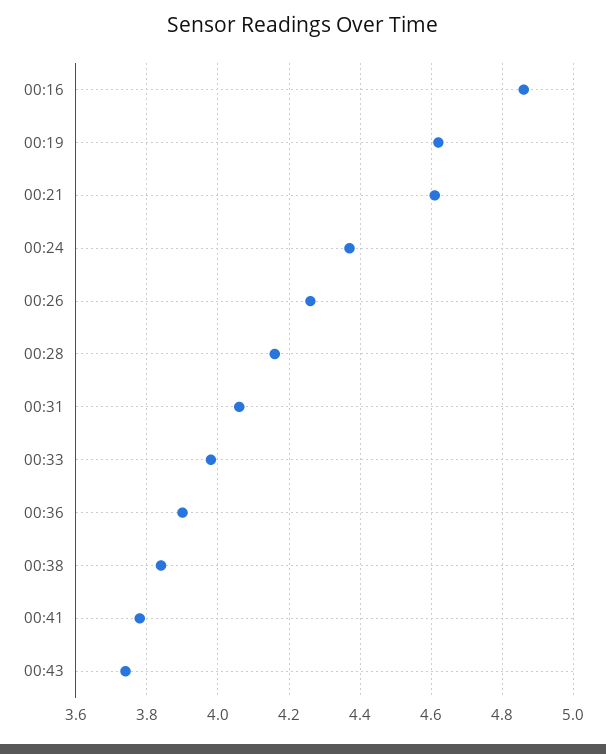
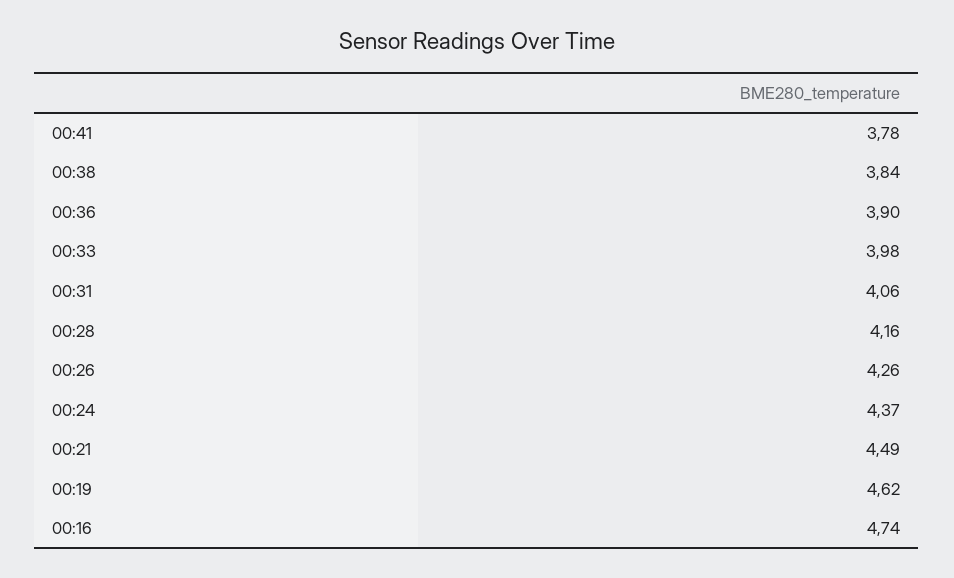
  {
-   "00:16": 4.85,
+   "00:16": 4.74,
    "00:19": 4.62,
-   "00:21": 4.6,
+   "00:21": 4.49,
    "00:24": 4.37,
    "00:26": 4.26,
    "00:28": 4.16,
    "00:31": 4.06,
    "00:33": 3.98,
    "00:36": 3.9,
    "00:38": 3.84,
-   "00:41": 3.78,
+   "00:41": 3.78
-   "00:43": 3.75
  }

